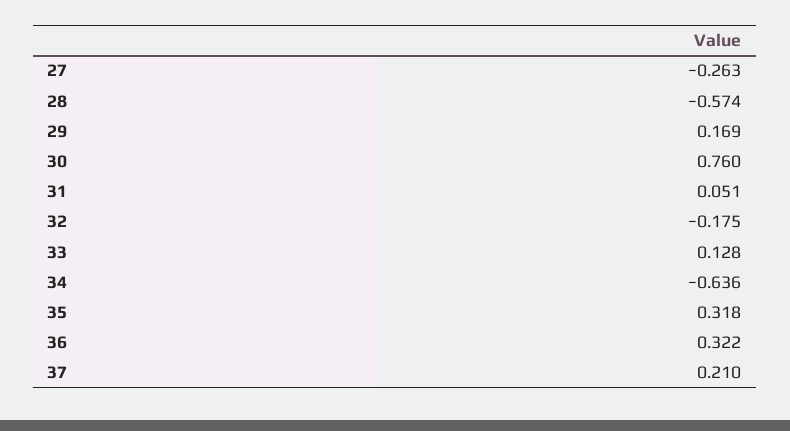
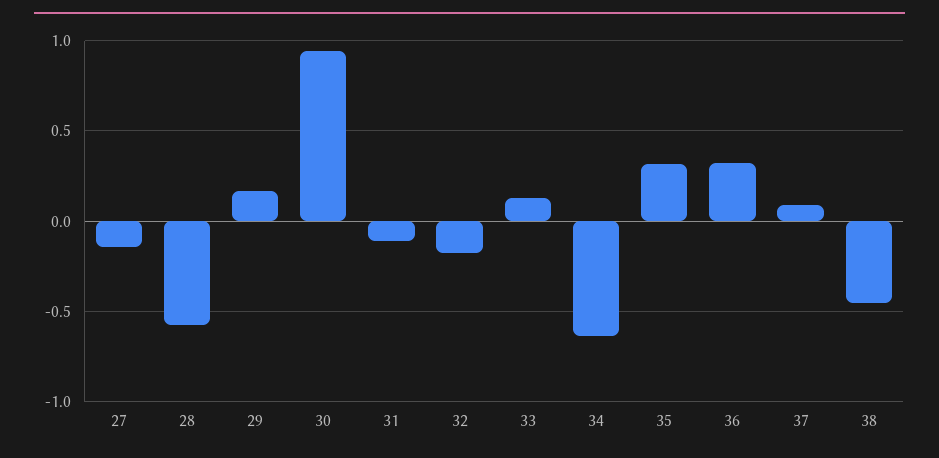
  {
-   "27": -0.263,
+   "27": -0.15,
    "28": -0.574,
    "29": 0.169,
-   "30": 0.76,
+   "30": 0.95,
-   "31": 0.051,
+   "31": -0.1,
    "32": -0.175,
    "33": 0.128,
    "34": -0.636,
    "35": 0.318,
    "36": 0.322,
-   "37": 0.21
+   "37": 0.1,
+   "38": -0.45
  }

